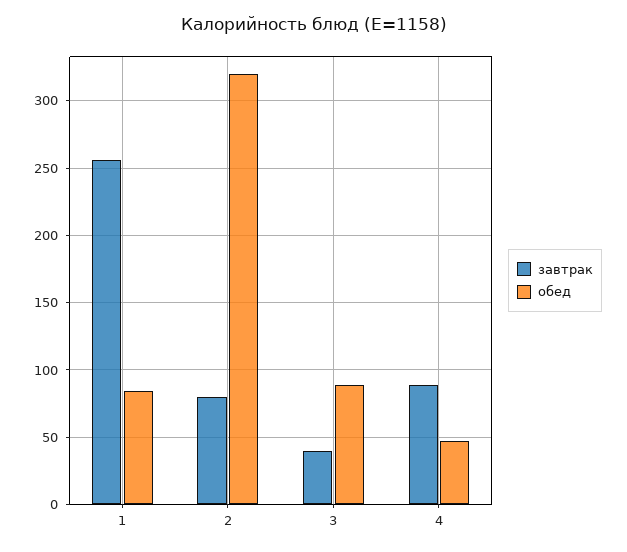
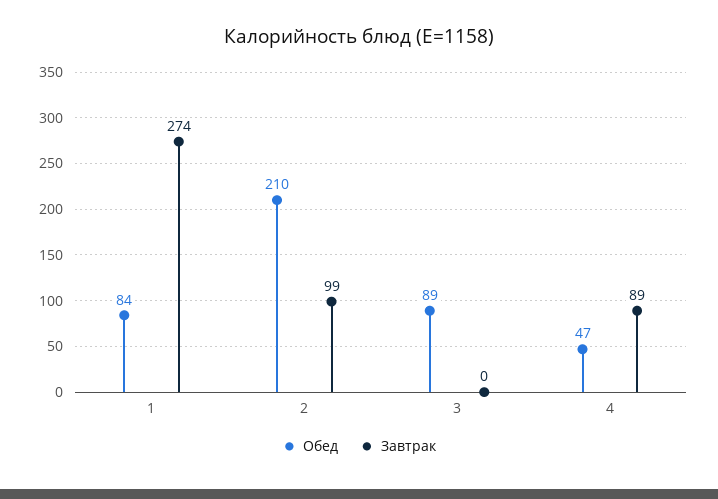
  {
    "завтрак": {
-     "1": 255,
+     "1": 274,
-     "2": 80,
+     "2": 99,
-     "3": 40,
+     "3": 0,
      "4": 89
    },
    "обед": {
      "1": 84,
-     "2": 320,
+     "2": 210,
      "3": 89,
      "4": 47
    }
  }

